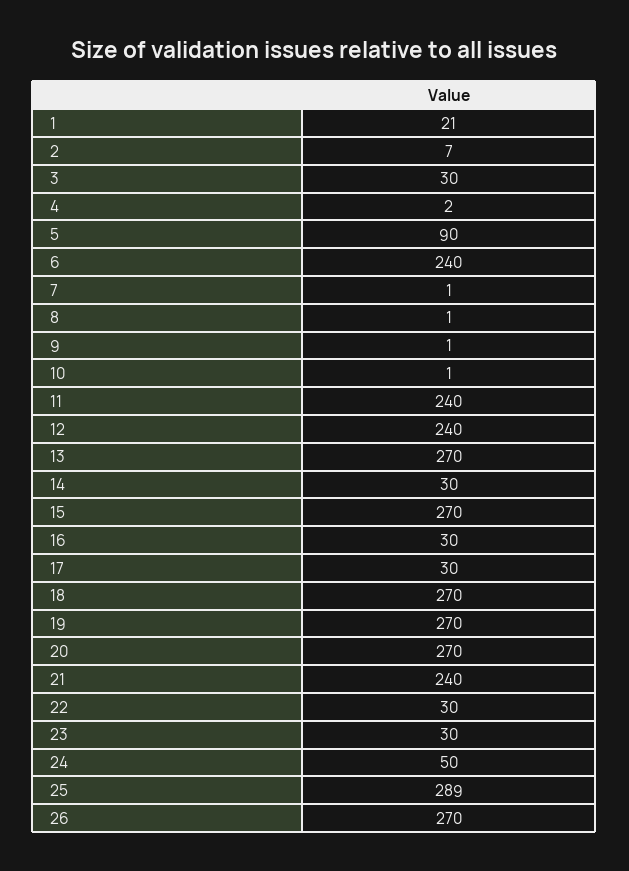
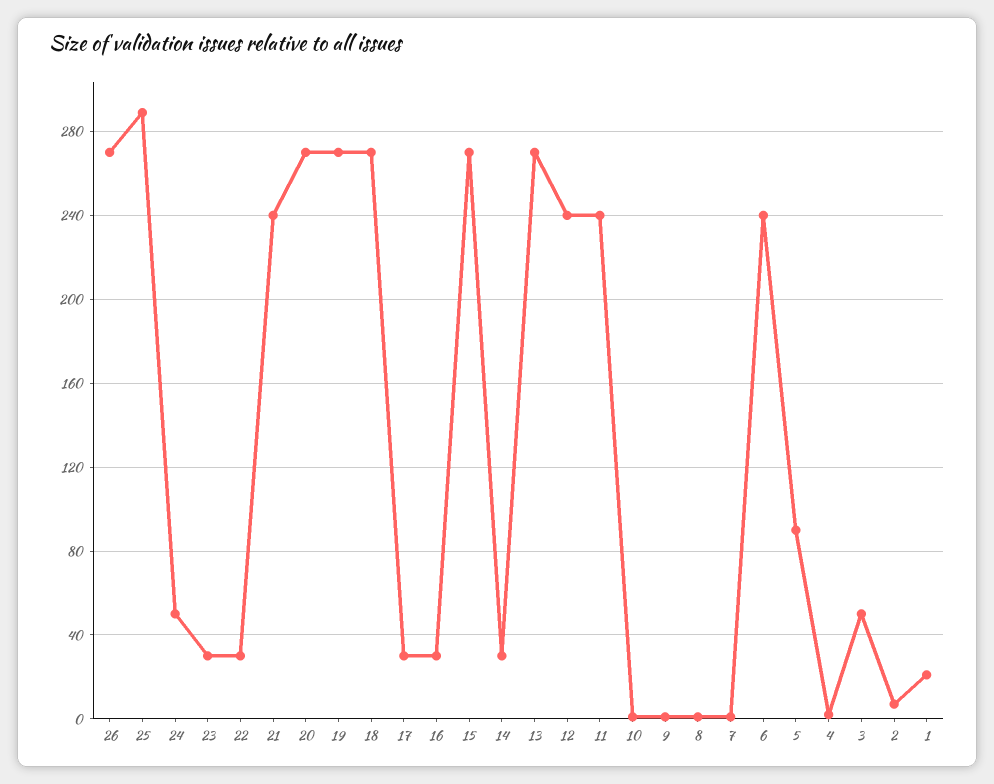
  {
    "1": 21,
    "2": 7,
-   "3": 30,
+   "3": 50,
    "4": 2,
    "5": 90,
    "6": 240,
    "7": 1,
    "8": 1,
    "9": 1,
    "10": 1,
    "11": 240,
    "12": 240,
    "13": 270,
    "14": 30,
    "15": 270,
    "16": 30,
    "17": 30,
    "18": 270,
    "19": 270,
    "20": 270,
    "21": 240,
    "22": 30,
    "23": 30,
    "24": 50,
    "25": 289,
    "26": 270
  }

